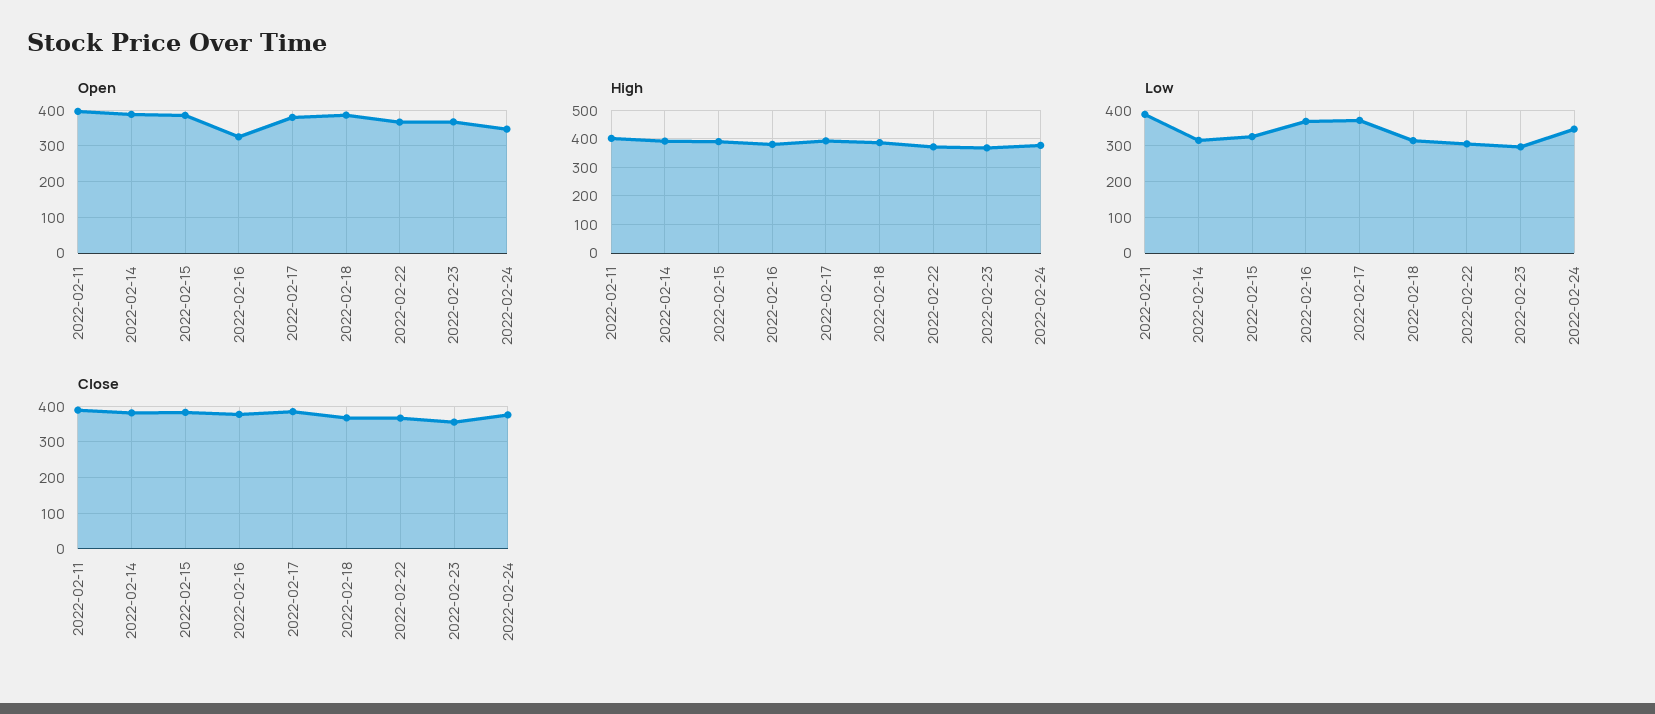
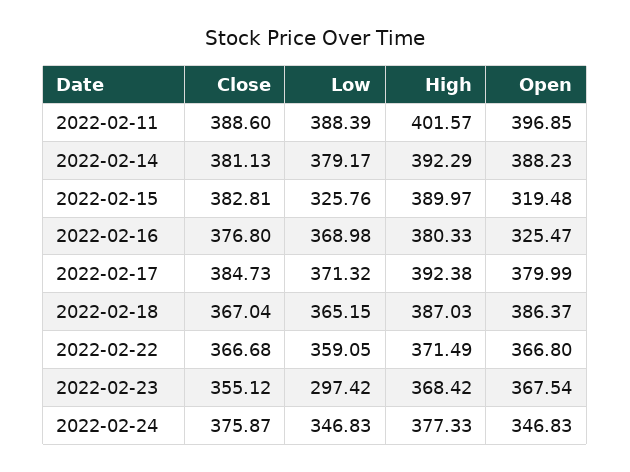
  {
    "Open": {
      "2022-02-11": 396.85,
      "2022-02-14": 388.23,
-     "2022-02-15": 380,
+     "2022-02-15": 319.48,
      "2022-02-16": 325.47,
      "2022-02-17": 379.99,
      "2022-02-18": 386.37,
      "2022-02-22": 366.8,
      "2022-02-23": 367.54,
      "2022-02-24": 346.83
    },
    "High": {
      "2022-02-11": 401.57,
      "2022-02-14": 392.29,
      "2022-02-15": 389.97,
      "2022-02-16": 380.33,
      "2022-02-17": 392.38,
      "2022-02-18": 387.03,
      "2022-02-22": 371.49,
      "2022-02-23": 368.42,
      "2022-02-24": 377.33
    },
    "Low": {
      "2022-02-11": 388.39,
-     "2022-02-14": 320,
+     "2022-02-14": 379.17,
      "2022-02-15": 325.76,
      "2022-02-16": 368.98,
      "2022-02-17": 371.32,
-     "2022-02-18": 320,
+     "2022-02-18": 365.15,
-     "2022-02-22": 300,
+     "2022-02-22": 359.05,
      "2022-02-23": 297.42,
      "2022-02-24": 346.83
    },
    "Close": {
      "2022-02-11": 388.6,
      "2022-02-14": 381.13,
      "2022-02-15": 382.81,
      "2022-02-16": 376.8,
      "2022-02-17": 384.73,
      "2022-02-18": 367.04,
      "2022-02-22": 366.68,
      "2022-02-23": 355.12,
      "2022-02-24": 375.87
    }
  }

